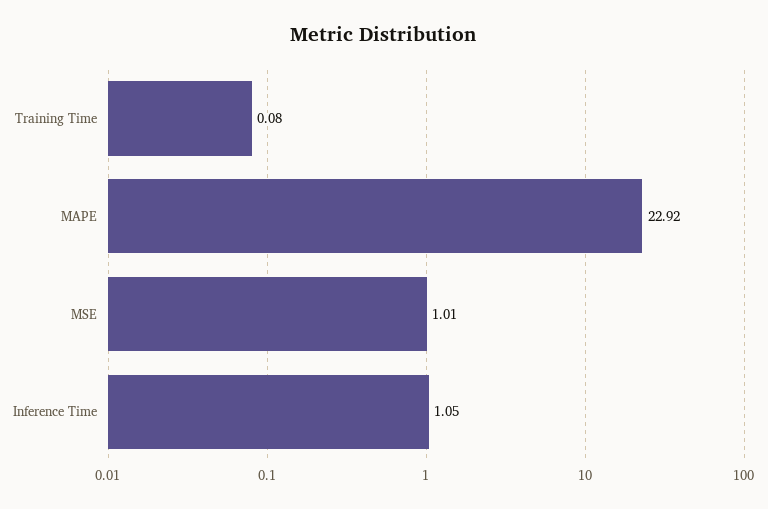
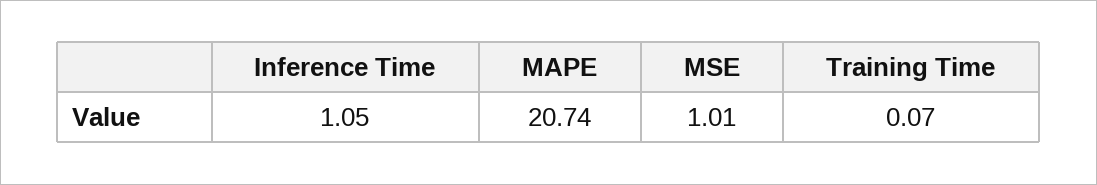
  {
-   "Training Time": 0.08,
+   "Training Time": 0.07,
-   "MAPE": 22.92,
+   "MAPE": 20.74,
    "MSE": 1.01,
    "Inference Time": 1.05
  }

